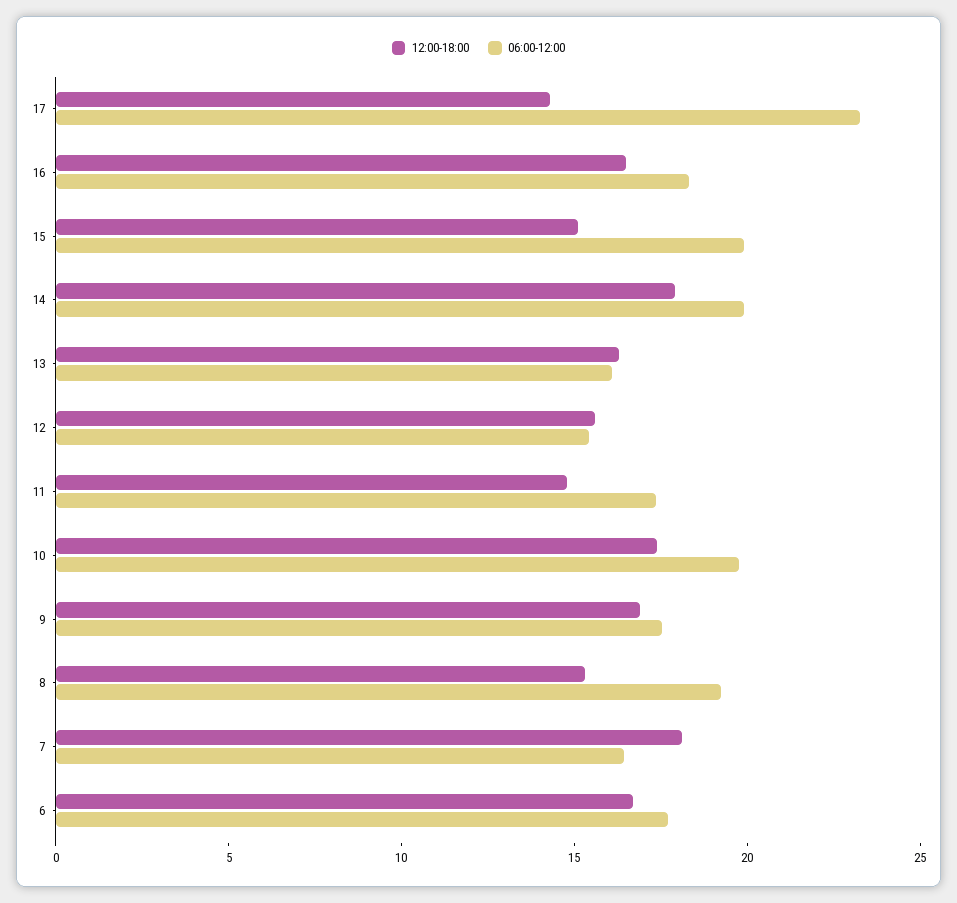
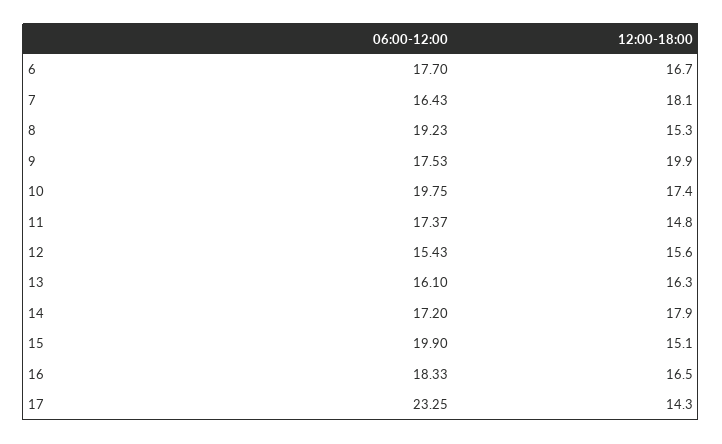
  {
    "12:00-18:00": {
      "17": 14.3,
      "16": 16.5,
      "15": 15.1,
      "14": 17.9,
      "13": 16.3,
      "12": 15.6,
      "11": 14.8,
      "10": 17.4,
-     "9": 17,
+     "9": 19.9,
      "8": 15.3,
      "7": 18.1,
      "6": 16.7
    },
    "06:00-12:00": {
      "17": 23.25,
      "16": 18.33,
      "15": 19.9,
-     "14": 20,
+     "14": 17.2,
      "13": 16.1,
      "12": 15.43,
      "11": 17.37,
      "10": 19.75,
      "9": 17.53,
      "8": 19.23,
      "7": 16.43,
      "6": 17.7
    }
  }

